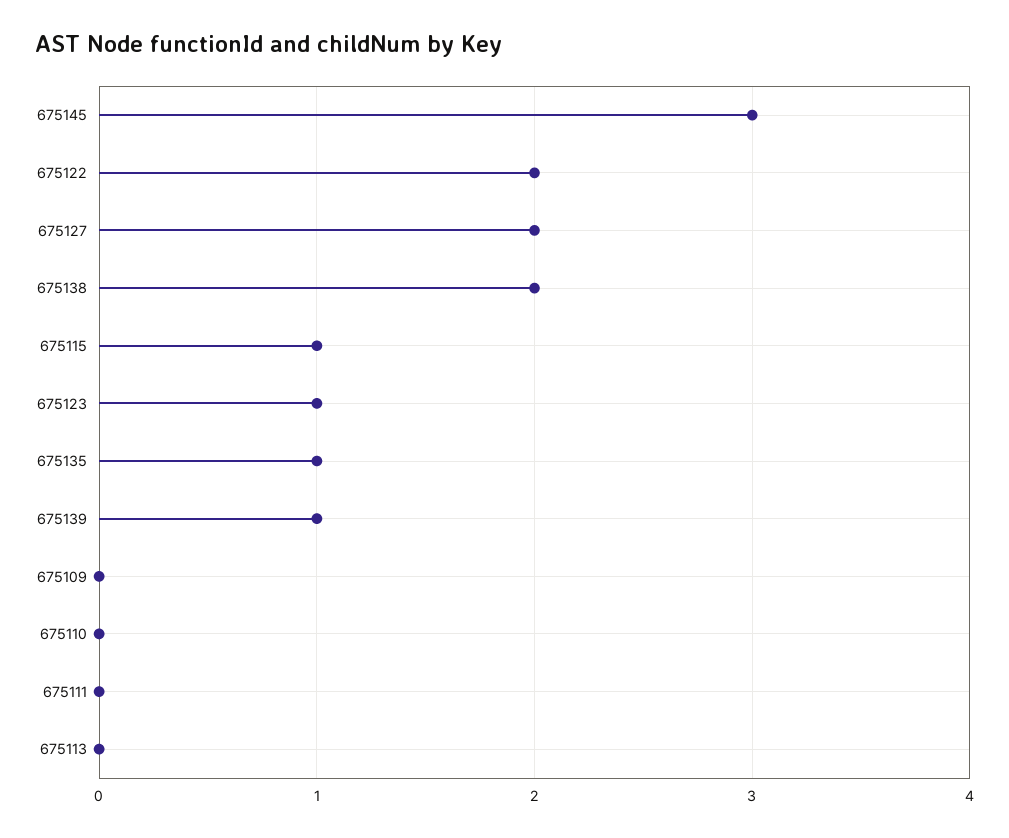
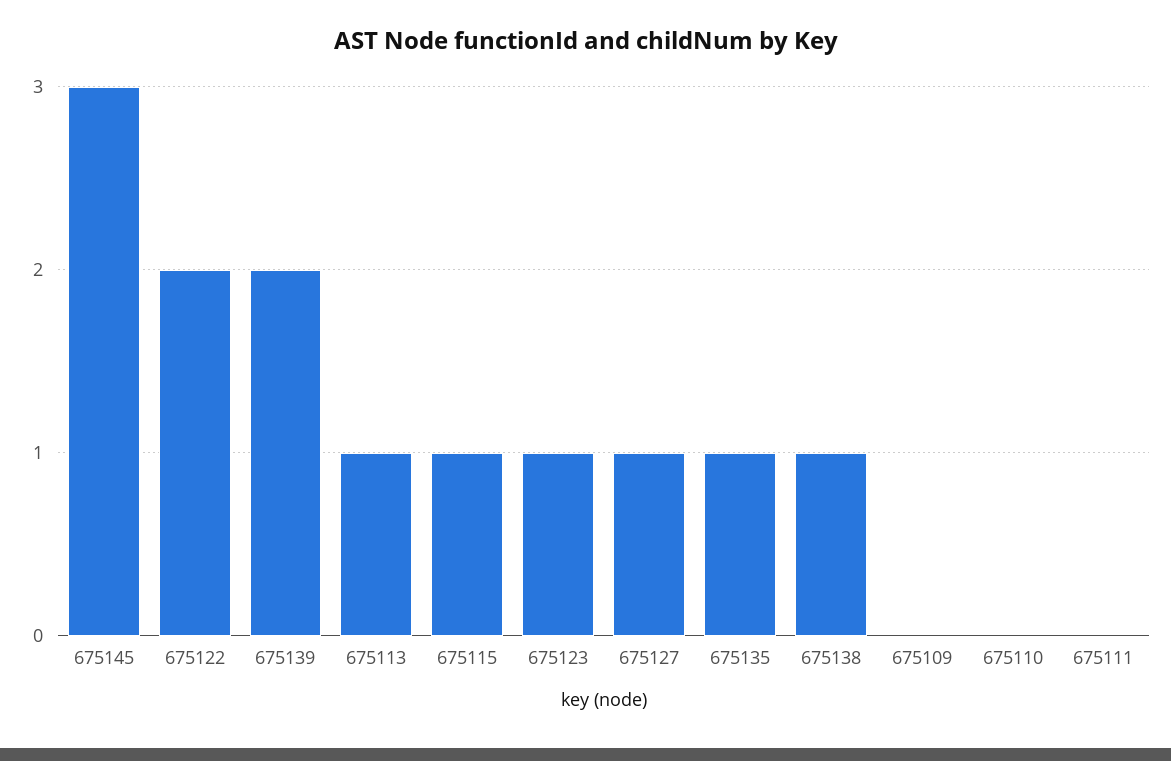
  {
    "675145": 3,
    "675122": 2,
-   "675127": 2,
+   "675127": 1,
-   "675138": 2,
+   "675138": 1,
    "675115": 1,
    "675123": 1,
    "675135": 1,
-   "675139": 1,
+   "675139": 2,
    "675109": 0,
    "675110": 0,
    "675111": 0,
-   "675113": 0
+   "675113": 1
  }

